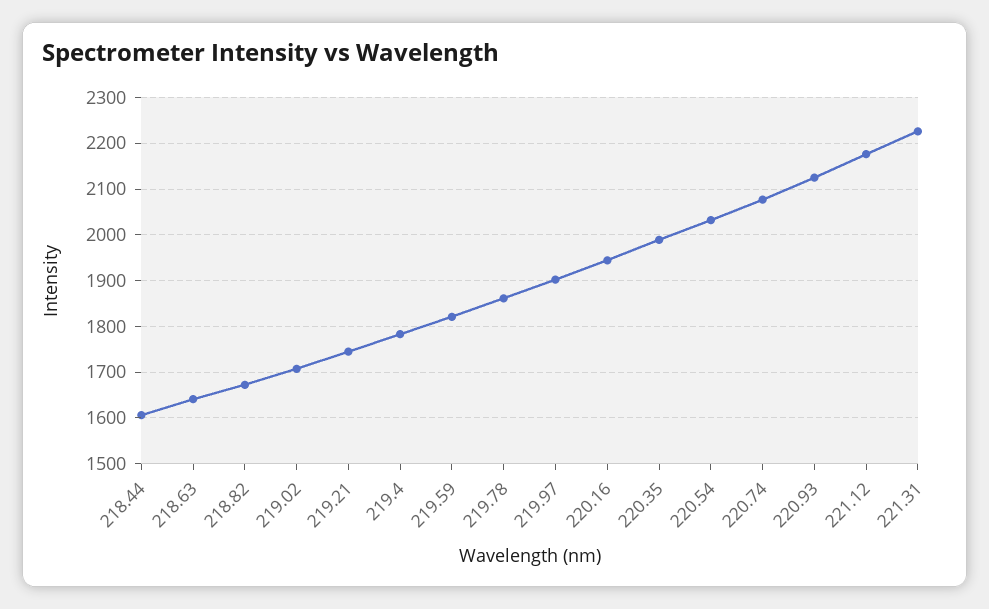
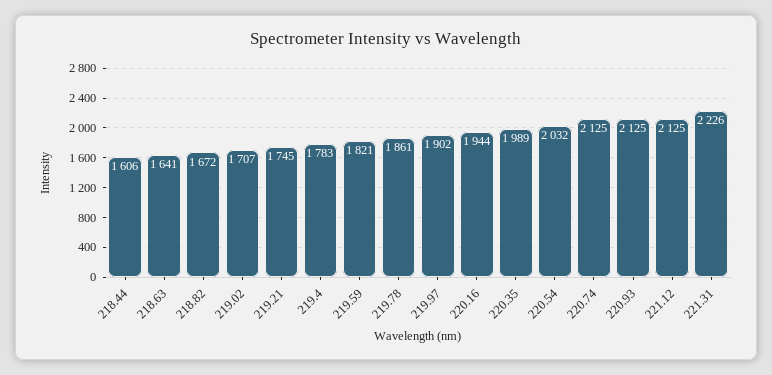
  {
    "218.44": 1606,
    "218.63": 1641,
    "218.82": 1672,
    "219.02": 1707,
    "219.21": 1745,
    "219.4": 1783,
    "219.59": 1821,
    "219.78": 1861,
    "219.97": 1902,
    "220.16": 1944,
    "220.35": 1989,
    "220.54": 2032,
-   "220.74": 2080,
+   "220.74": 2125,
    "220.93": 2125,
-   "221.12": 2180,
+   "221.12": 2125,
    "221.31": 2226
  }

